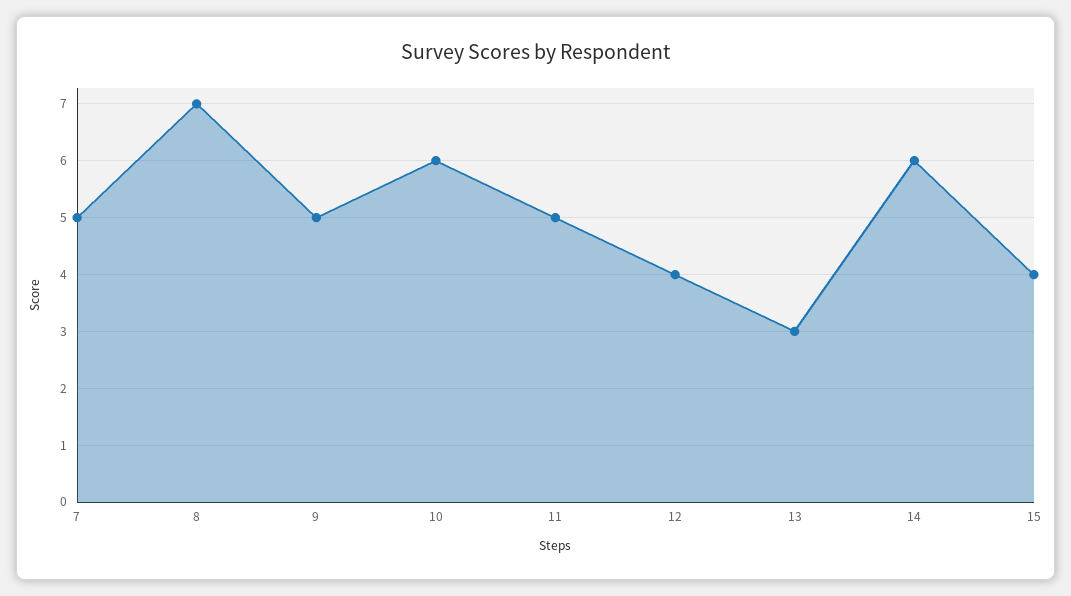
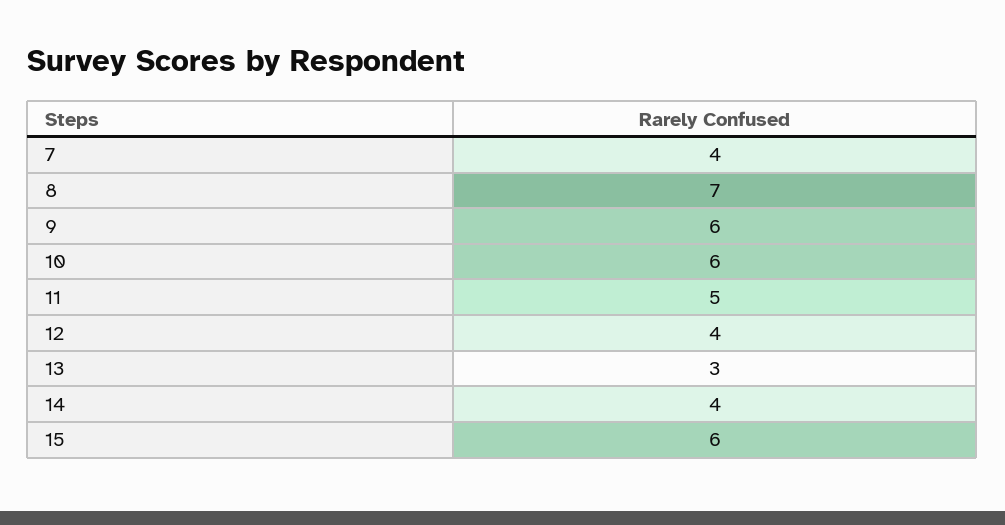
  {
-   "7": 5,
+   "7": 4,
    "8": 7,
-   "9": 5,
+   "9": 6,
    "10": 6,
    "11": 5,
    "12": 4,
    "13": 3,
-   "14": 6,
+   "14": 4,
-   "15": 4
+   "15": 6
  }

